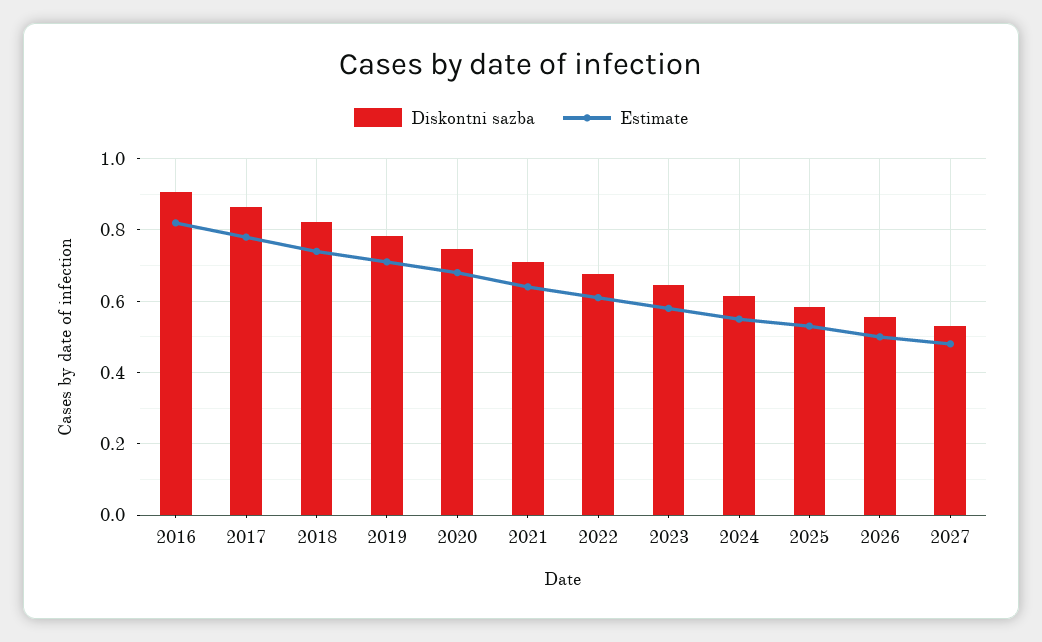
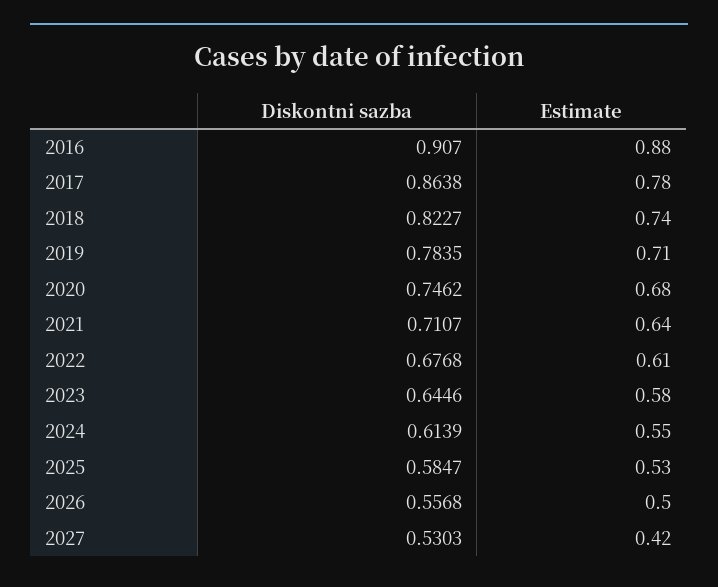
  {
    "Diskontni sazba": {
      "2016": 0.907,
      "2017": 0.8638,
      "2018": 0.8227,
      "2019": 0.7835,
      "2020": 0.7462,
      "2021": 0.7107,
      "2022": 0.6768,
      "2023": 0.6446,
      "2024": 0.6139,
      "2025": 0.5847,
      "2026": 0.5568,
      "2027": 0.5303
    },
    "Estimate": {
-     "2016": 0.82,
+     "2016": 0.88,
      "2017": 0.78,
      "2018": 0.74,
      "2019": 0.71,
      "2020": 0.68,
      "2021": 0.64,
      "2022": 0.61,
      "2023": 0.58,
      "2024": 0.55,
      "2025": 0.53,
      "2026": 0.5,
-     "2027": 0.48
+     "2027": 0.42
    }
  }

